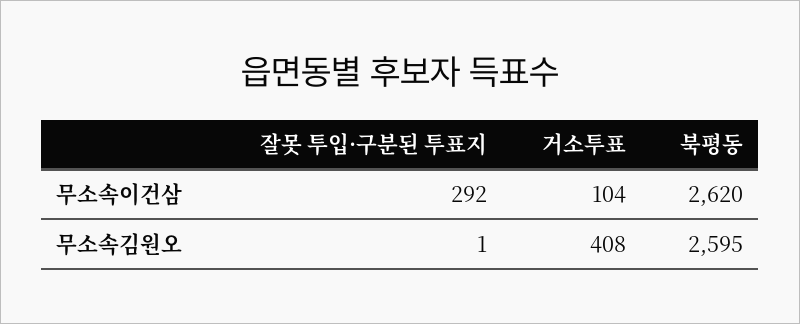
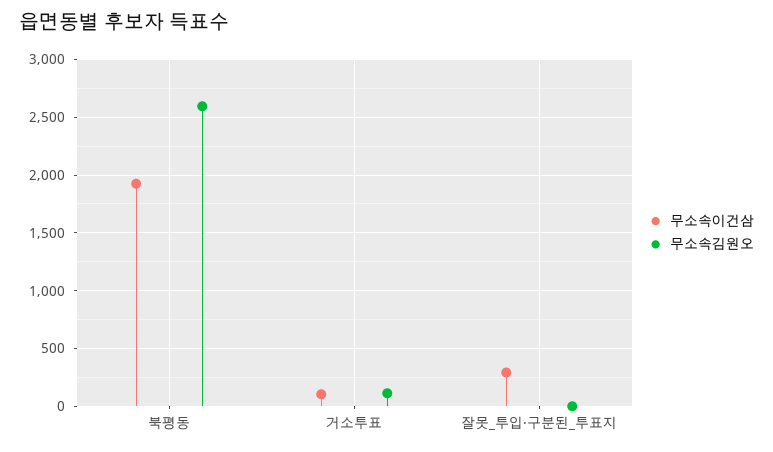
  {
    "무소속이건삼": {
      "잘못 투입·구분된 투표지": 292,
      "거소투표": 104,
-     "북평동": 2620
+     "북평동": 1900
    },
    "무소속김원오": {
      "잘못 투입·구분된 투표지": 1,
-     "거소투표": 408,
+     "거소투표": 100,
      "북평동": 2595
    }
  }

